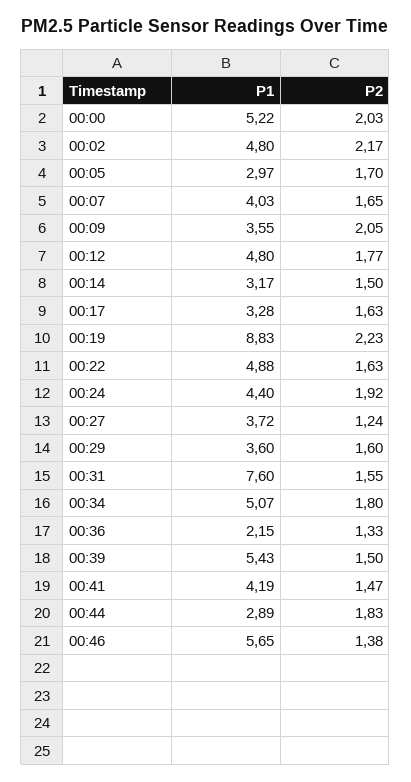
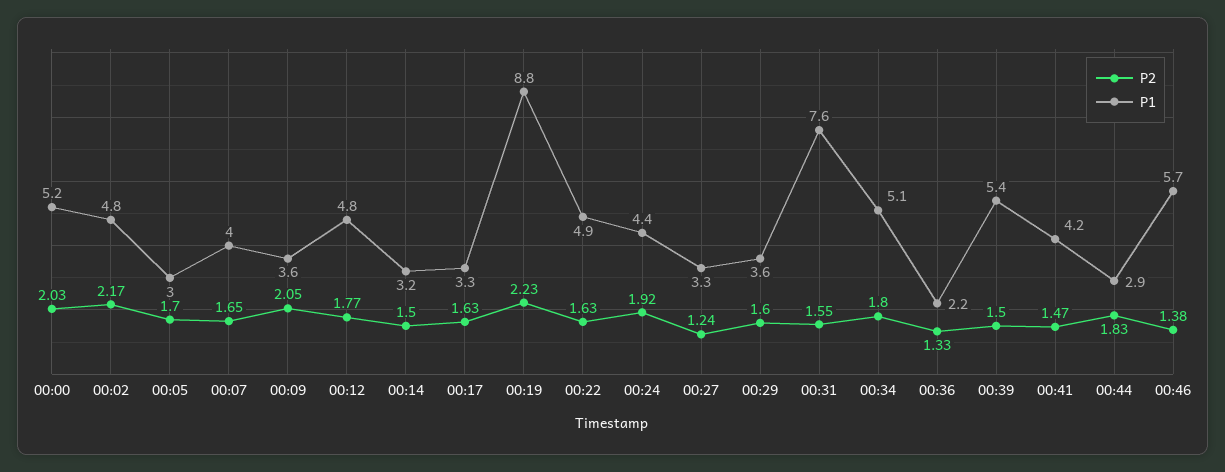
  {
    "P1": {
      "00:00": 5.22,
      "00:02": 4.8,
      "00:05": 2.97,
      "00:07": 4.03,
      "00:09": 3.55,
      "00:12": 4.8,
      "00:14": 3.17,
      "00:17": 3.28,
      "00:19": 8.83,
      "00:22": 4.88,
      "00:24": 4.4,
-     "00:27": 3.72,
+     "00:27": 3.3,
      "00:29": 3.6,
      "00:31": 7.6,
      "00:34": 5.07,
      "00:36": 2.15,
      "00:39": 5.43,
      "00:41": 4.19,
      "00:44": 2.89,
      "00:46": 5.65
    },
    "P2": {
      "00:00": 2.03,
      "00:02": 2.17,
      "00:05": 1.7,
      "00:07": 1.65,
      "00:09": 2.05,
      "00:12": 1.77,
      "00:14": 1.5,
      "00:17": 1.63,
      "00:19": 2.23,
      "00:22": 1.63,
      "00:24": 1.92,
      "00:27": 1.24,
      "00:29": 1.6,
      "00:31": 1.55,
      "00:34": 1.8,
      "00:36": 1.33,
      "00:39": 1.5,
      "00:41": 1.47,
      "00:44": 1.83,
      "00:46": 1.38
    }
  }

